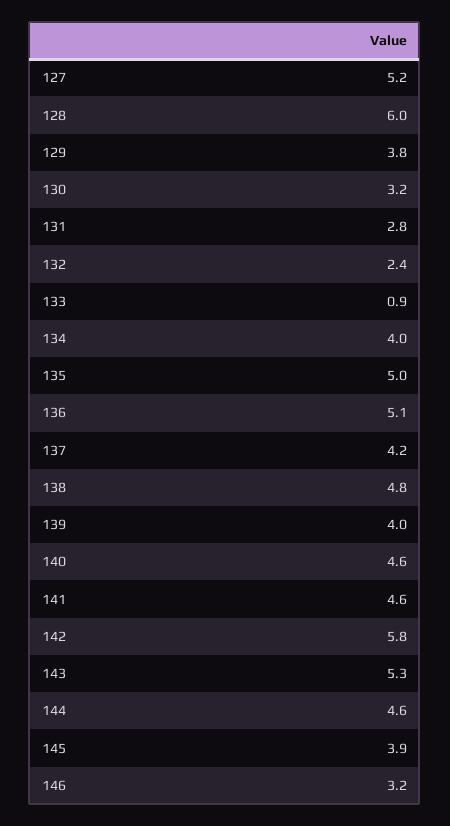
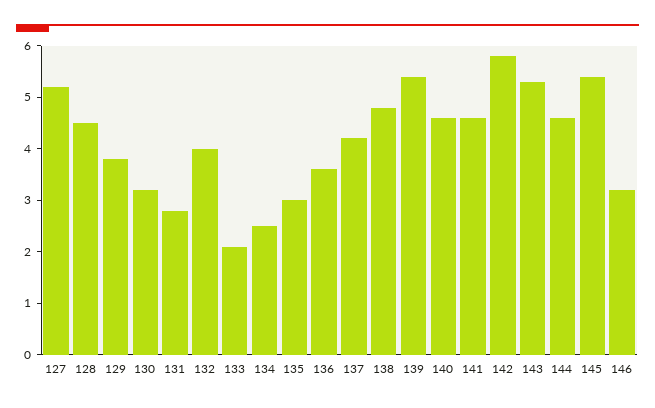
  {
    "127": 5.2,
-   "128": 6,
+   "128": 4.5,
    "129": 3.8,
    "130": 3.2,
    "131": 2.8,
-   "132": 2.4,
+   "132": 4,
-   "133": 0.9,
+   "133": 2,
-   "134": 4,
+   "134": 2.5,
-   "135": 5,
+   "135": 3,
-   "136": 5.1,
+   "136": 3.5,
    "137": 4.2,
    "138": 4.8,
-   "139": 4,
+   "139": 5.5,
    "140": 4.6,
    "141": 4.6,
    "142": 5.8,
    "143": 5.3,
    "144": 4.6,
-   "145": 3.9,
+   "145": 5.5,
    "146": 3.2
  }

